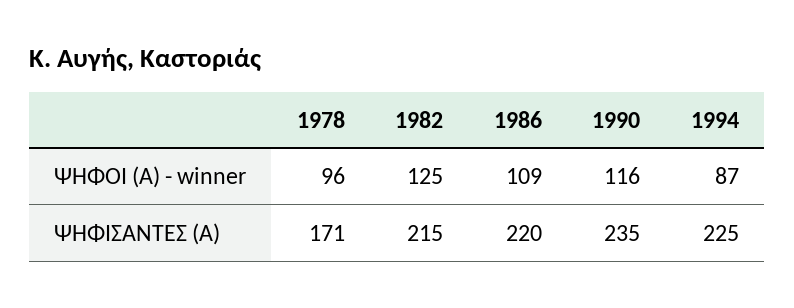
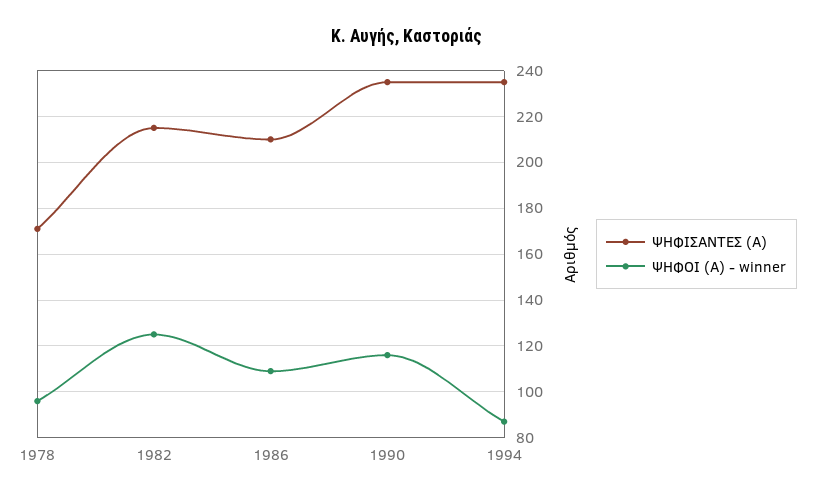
  {
    "ΨΗΦΟΙ (Α) - winner": {
      "1978": 96,
      "1982": 125,
      "1986": 109,
      "1990": 116,
      "1994": 87
    },
    "ΨΗΦΙΣΑΝΤΕΣ (Α)": {
      "1978": 171,
      "1982": 215,
-     "1986": 220,
+     "1986": 210,
      "1990": 235,
-     "1994": 225
+     "1994": 235
    }
  }

